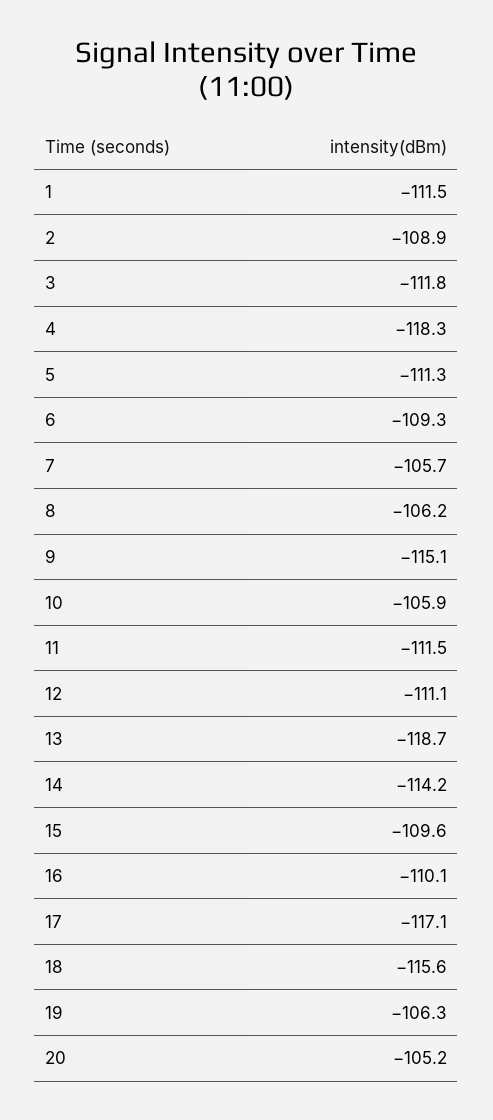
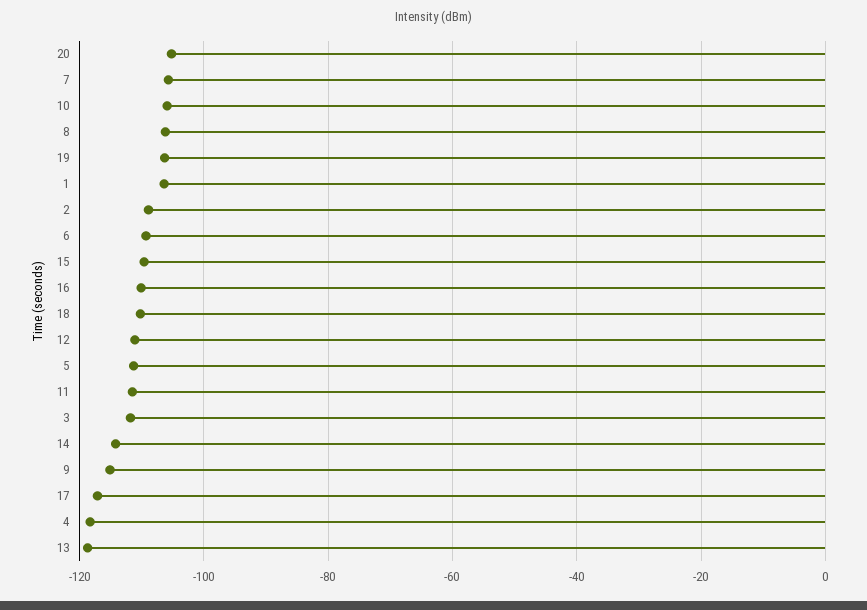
  {
-   "1": -111.5,
+   "1": -106,
    "2": -108.9,
    "3": -111.8,
    "4": -118.3,
    "5": -111.3,
    "6": -109.3,
    "7": -105.7,
    "8": -106.2,
    "9": -115.1,
    "10": -105.9,
    "11": -111.5,
    "12": -111.1,
    "13": -118.7,
    "14": -114.2,
    "15": -109.6,
    "16": -110.1,
    "17": -117.1,
-   "18": -115.6,
+   "18": -110,
    "19": -106.3,
    "20": -105.2
  }

